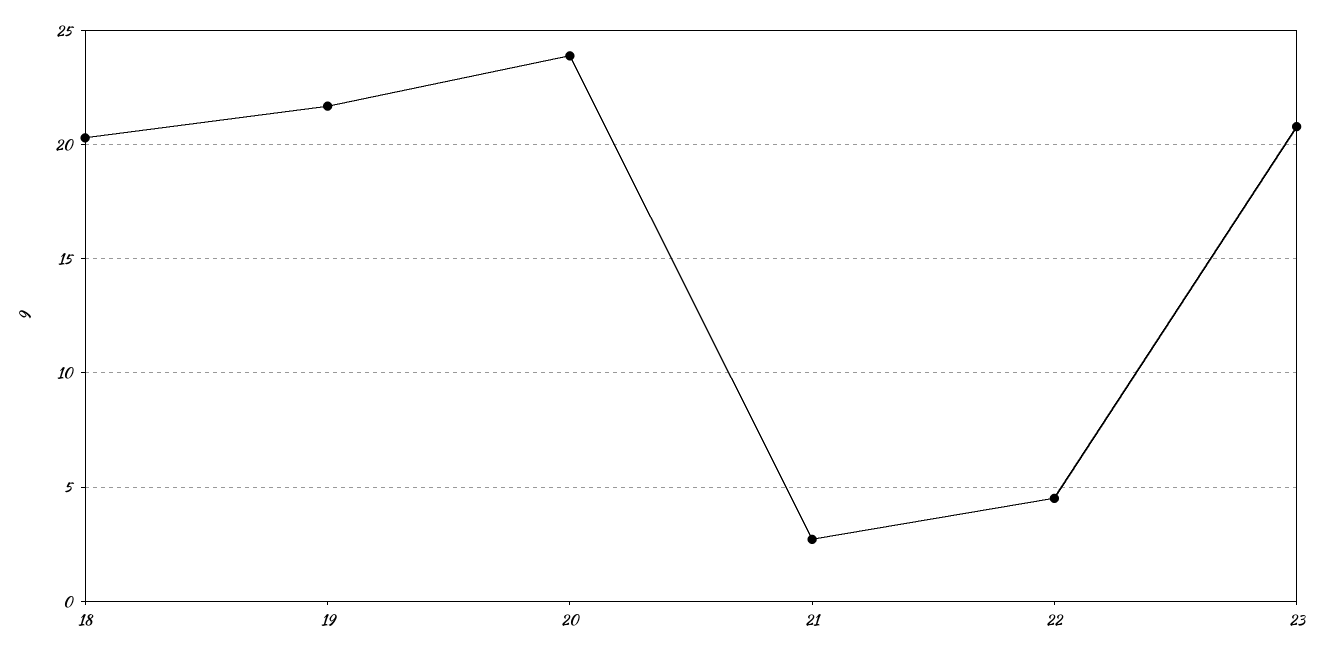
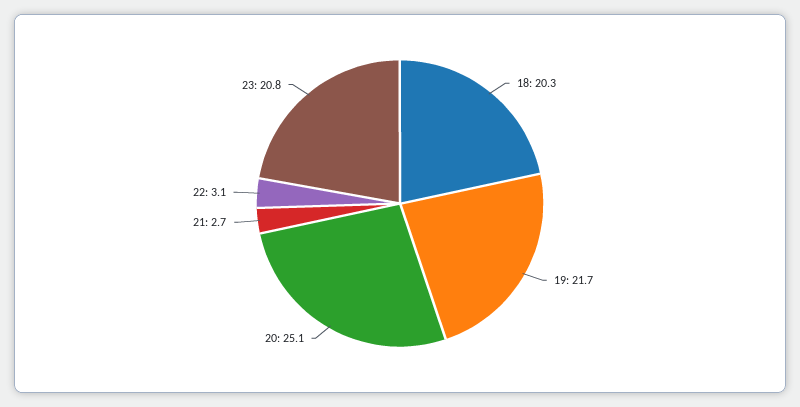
  {
    "18": 20.3,
    "19": 21.7,
-   "20": 24,
+   "20": 25.1,
    "21": 2.7,
-   "22": 4.5,
+   "22": 3.1,
    "23": 20.8
  }

